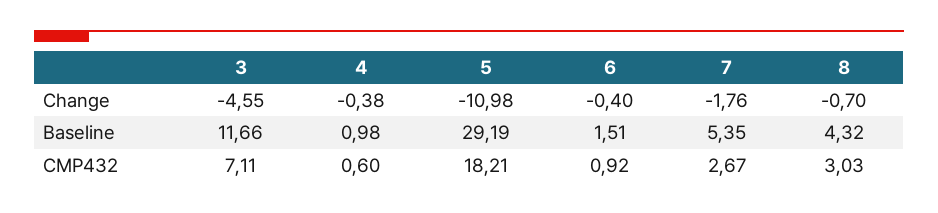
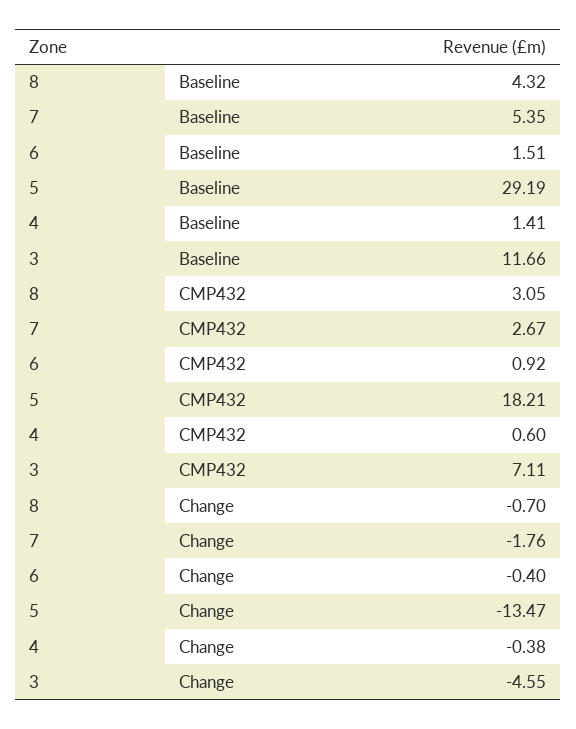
  {
    "3": {
      "Change": -4.55,
      "Baseline": 11.66,
      "CMP432": 7.11
    },
    "4": {
      "Change": -0.38,
-     "Baseline": 0.98,
+     "Baseline": 1.41,
      "CMP432": 0.6
    },
    "5": {
-     "Change": -10.98,
+     "Change": -13.47,
      "Baseline": 29.19,
      "CMP432": 18.21
    },
    "6": {
      "Change": -0.4,
      "Baseline": 1.51,
      "CMP432": 0.92
    },
    "7": {
      "Change": -1.76,
      "Baseline": 5.35,
      "CMP432": 2.67
    },
    "8": {
      "Change": -0.7,
      "Baseline": 4.32,
-     "CMP432": 3.03
+     "CMP432": 3.05
    }
  }

